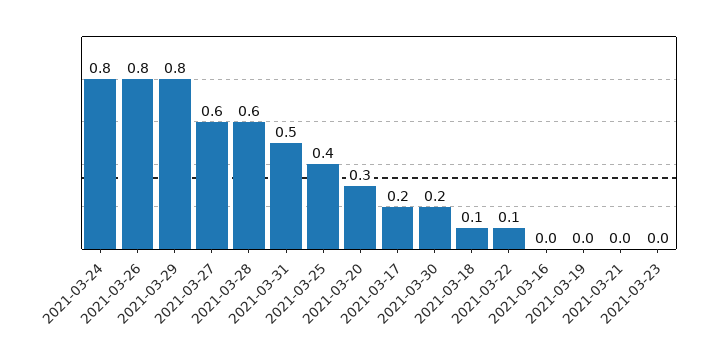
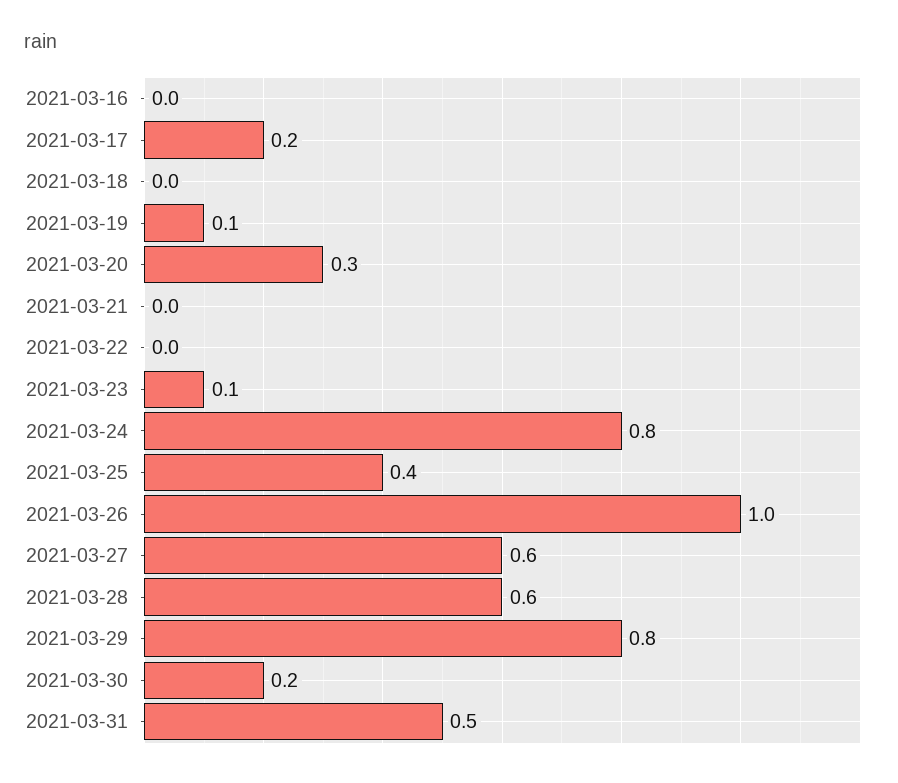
  {
    "2021-03-24": 0.8,
-   "2021-03-26": 0.8,
+   "2021-03-26": 1,
    "2021-03-29": 0.8,
    "2021-03-27": 0.6,
    "2021-03-28": 0.6,
    "2021-03-31": 0.5,
    "2021-03-25": 0.4,
    "2021-03-20": 0.3,
    "2021-03-17": 0.2,
    "2021-03-30": 0.2,
-   "2021-03-18": 0.1,
+   "2021-03-18": 0,
-   "2021-03-22": 0.1,
+   "2021-03-22": 0,
    "2021-03-16": 0,
-   "2021-03-19": 0,
+   "2021-03-19": 0.1,
    "2021-03-21": 0,
-   "2021-03-23": 0
+   "2021-03-23": 0.1
  }

